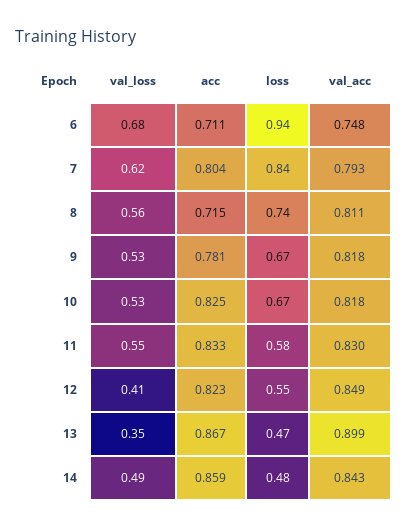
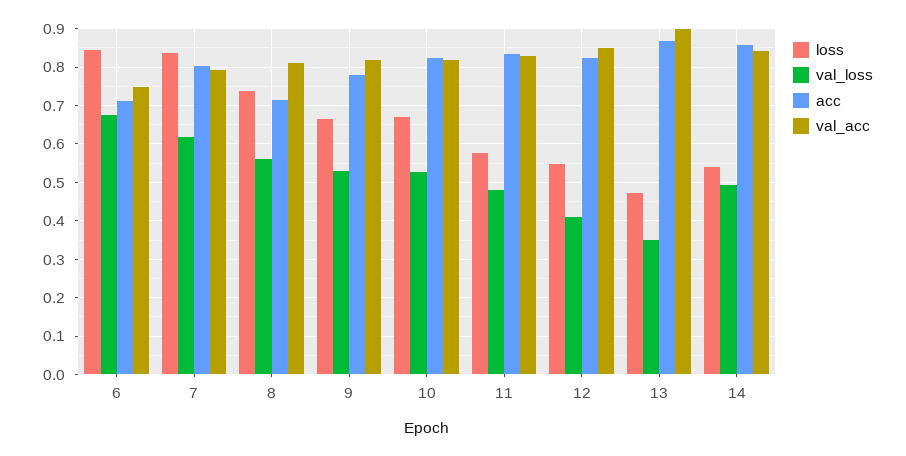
  {
    "val_loss": {
      "6": 0.68,
      "7": 0.62,
      "8": 0.56,
      "9": 0.53,
      "10": 0.53,
-     "11": 0.55,
+     "11": 0.48,
      "12": 0.41,
      "13": 0.35,
      "14": 0.49
    },
    "acc": {
      "6": 0.711,
      "7": 0.804,
      "8": 0.715,
      "9": 0.781,
      "10": 0.825,
      "11": 0.833,
      "12": 0.823,
      "13": 0.867,
      "14": 0.859
    },
    "loss": {
-     "6": 0.94,
+     "6": 0.84,
      "7": 0.84,
      "8": 0.74,
      "9": 0.67,
      "10": 0.67,
      "11": 0.58,
      "12": 0.55,
      "13": 0.47,
-     "14": 0.48
+     "14": 0.54
    },
    "val_acc": {
      "6": 0.748,
      "7": 0.793,
      "8": 0.811,
      "9": 0.818,
      "10": 0.818,
      "11": 0.83,
      "12": 0.849,
      "13": 0.899,
      "14": 0.843
    }
  }

